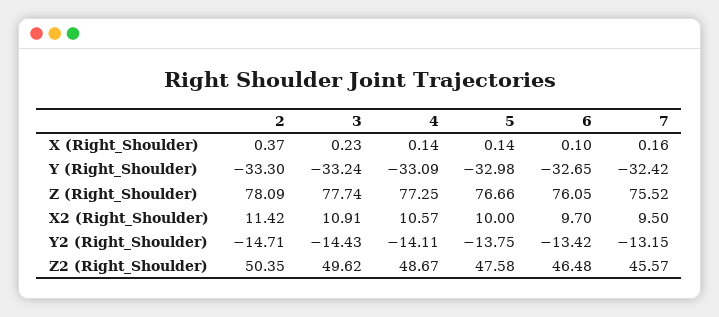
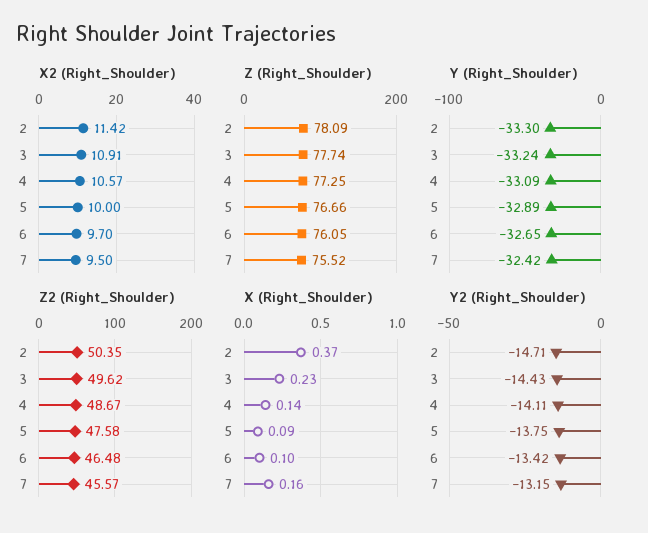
  {
    "X (Right_Shoulder)": {
      "2": 0.37,
      "3": 0.23,
      "4": 0.14,
-     "5": 0.14,
+     "5": 0.09,
      "6": 0.1,
      "7": 0.16
    },
    "Y (Right_Shoulder)": {
      "2": -33.3,
      "3": -33.24,
      "4": -33.09,
-     "5": -32.98,
+     "5": -32.89,
      "6": -32.65,
      "7": -32.42
    },
    "Z (Right_Shoulder)": {
      "2": 78.09,
      "3": 77.74,
      "4": 77.25,
      "5": 76.66,
      "6": 76.05,
      "7": 75.52
    },
    "X2 (Right_Shoulder)": {
      "2": 11.42,
      "3": 10.91,
      "4": 10.57,
      "5": 10,
      "6": 9.7,
      "7": 9.5
    },
    "Y2 (Right_Shoulder)": {
      "2": -14.71,
      "3": -14.43,
      "4": -14.11,
      "5": -13.75,
      "6": -13.42,
      "7": -13.15
    },
    "Z2 (Right_Shoulder)": {
      "2": 50.35,
      "3": 49.62,
      "4": 48.67,
      "5": 47.58,
      "6": 46.48,
      "7": 45.57
    }
  }

